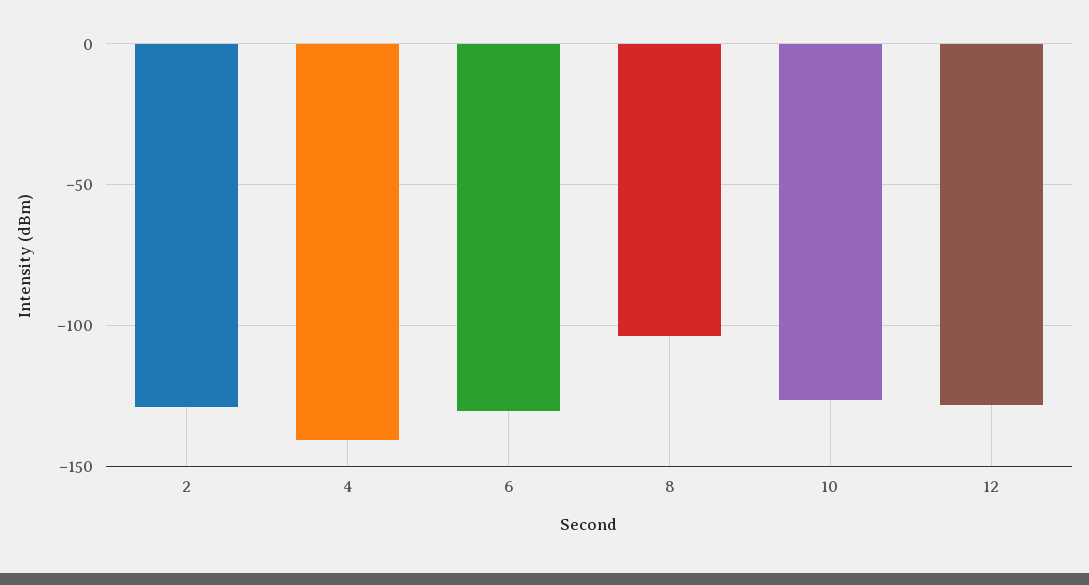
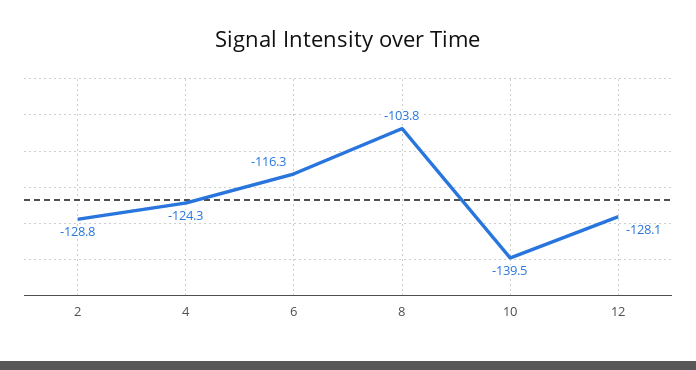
  {
    "2": -128.8,
-   "4": -140,
+   "4": -124.3,
-   "6": -130,
+   "6": -116.3,
    "8": -103.8,
-   "10": -125,
+   "10": -139.5,
    "12": -128.1
  }

